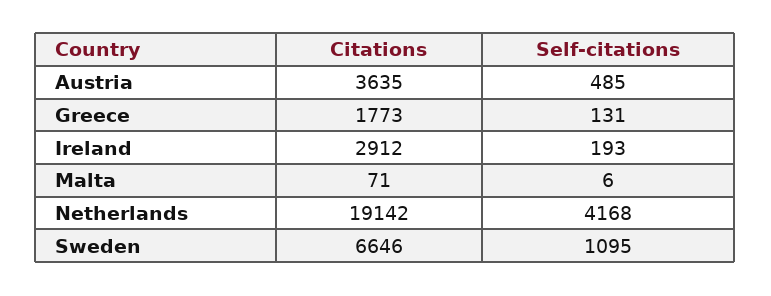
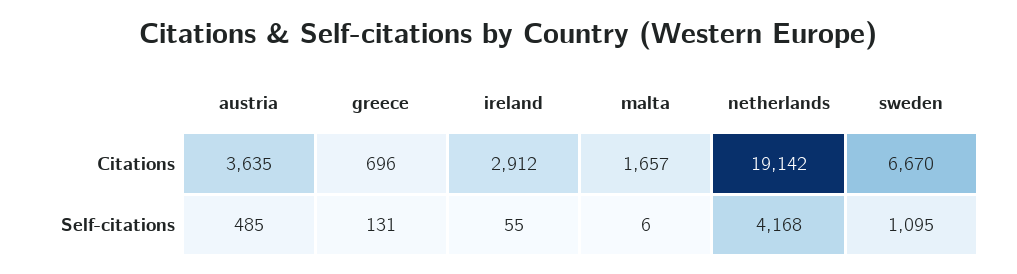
  {
    "Citations": {
      "Austria": 3635,
-     "Greece": 1773,
+     "Greece": 696,
      "Ireland": 2912,
-     "Malta": 71,
+     "Malta": 1657,
      "Netherlands": 19142,
-     "Sweden": 6646
+     "Sweden": 6670
    },
    "Self-citations": {
      "Austria": 485,
      "Greece": 131,
-     "Ireland": 193,
+     "Ireland": 55,
      "Malta": 6,
      "Netherlands": 4168,
      "Sweden": 1095
    }
  }

